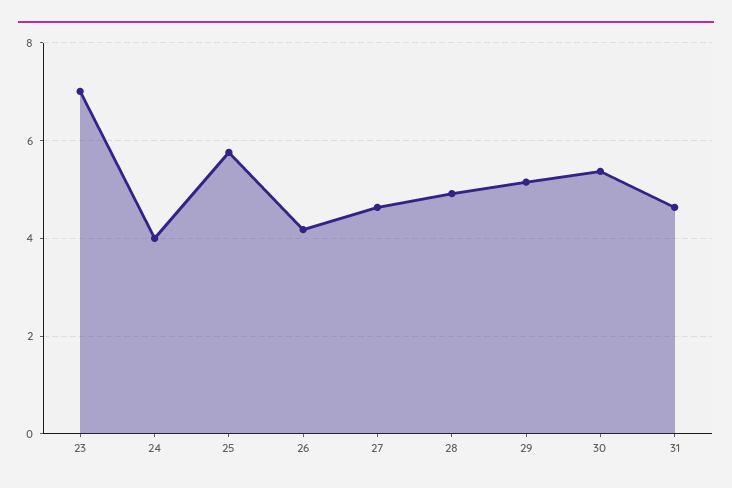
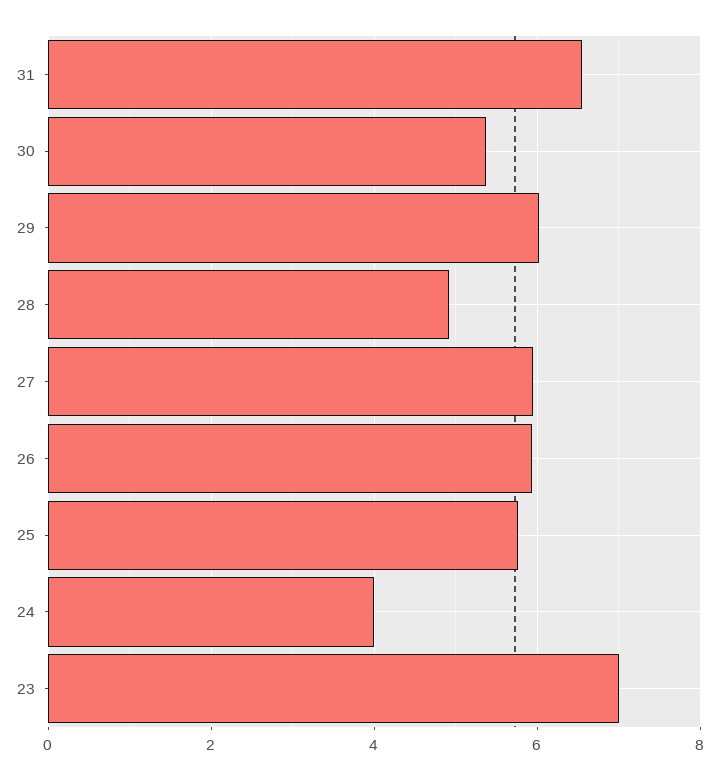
  {
    "23": 7,
    "24": 4,
    "25": 5.8,
-   "26": 4.2,
+   "26": 6,
-   "27": 4.6,
+   "27": 6,
    "28": 5,
-   "29": 5.2,
+   "29": 6,
    "30": 5.4,
-   "31": 4.6
+   "31": 6.6
  }

